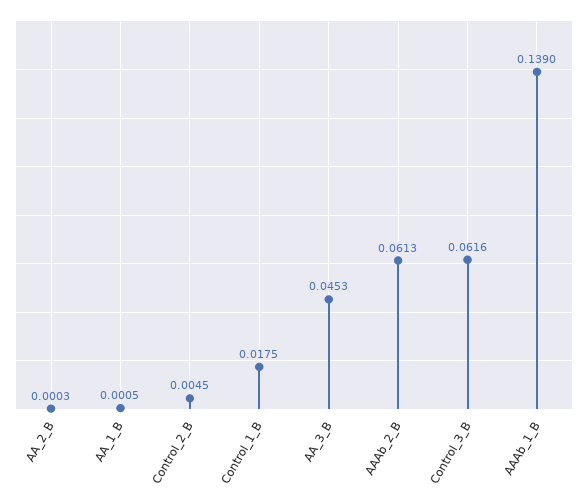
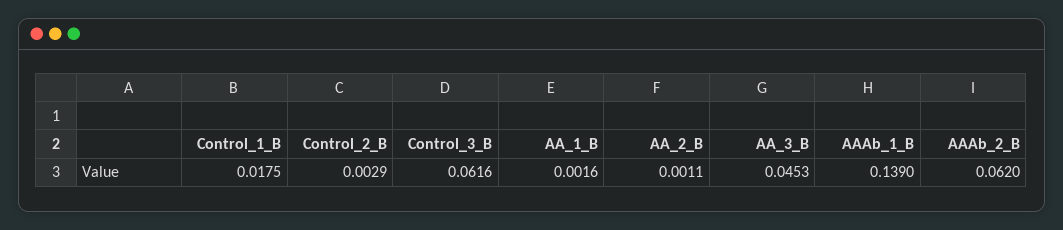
  {
-   "AA_2_B": 0.0003,
+   "AA_2_B": 0.0011,
-   "AA_1_B": 0.0005,
+   "AA_1_B": 0.0016,
-   "Control_2_B": 0.0045,
+   "Control_2_B": 0.0029,
    "Control_1_B": 0.0175,
    "AA_3_B": 0.0453,
-   "AAAb_2_B": 0.0613,
+   "AAAb_2_B": 0.062,
    "Control_3_B": 0.0616,
    "AAAb_1_B": 0.139
  }

